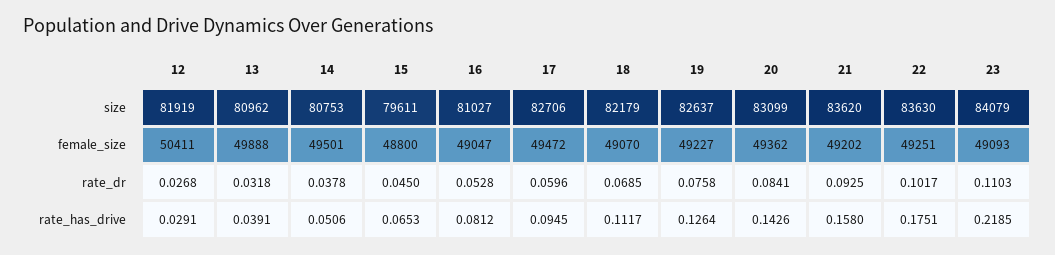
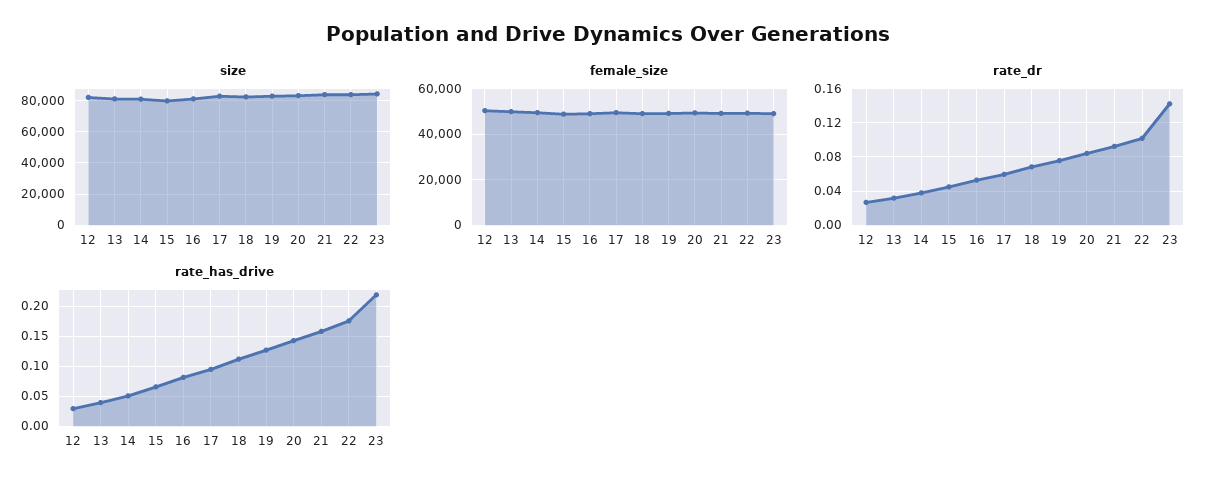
  {
    "size": {
      "12": 81919,
      "13": 80962,
      "14": 80753,
      "15": 79611,
      "16": 81027,
      "17": 82706,
      "18": 82179,
      "19": 82637,
      "20": 83099,
      "21": 83620,
      "22": 83630,
      "23": 84079
    },
    "female_size": {
      "12": 50411,
      "13": 49888,
      "14": 49501,
      "15": 48800,
      "16": 49047,
      "17": 49472,
      "18": 49070,
      "19": 49227,
      "20": 49362,
      "21": 49202,
      "22": 49251,
      "23": 49093
    },
    "rate_dr": {
      "12": 0.0268,
      "13": 0.0318,
      "14": 0.0378,
      "15": 0.045,
      "16": 0.0528,
      "17": 0.0596,
      "18": 0.0685,
      "19": 0.0758,
      "20": 0.0841,
      "21": 0.0925,
      "22": 0.1017,
-     "23": 0.1103
+     "23": 0.14
    },
    "rate_has_drive": {
      "12": 0.0291,
      "13": 0.0391,
      "14": 0.0506,
      "15": 0.0653,
      "16": 0.0812,
      "17": 0.0945,
      "18": 0.1117,
      "19": 0.1264,
      "20": 0.1426,
      "21": 0.158,
      "22": 0.1751,
      "23": 0.2185
    }
  }

